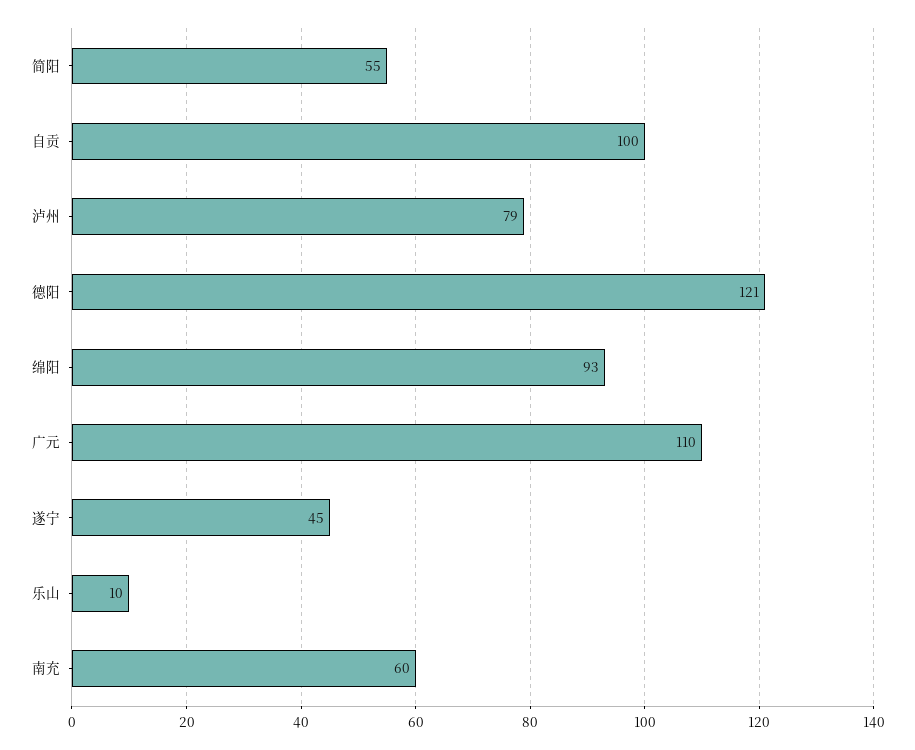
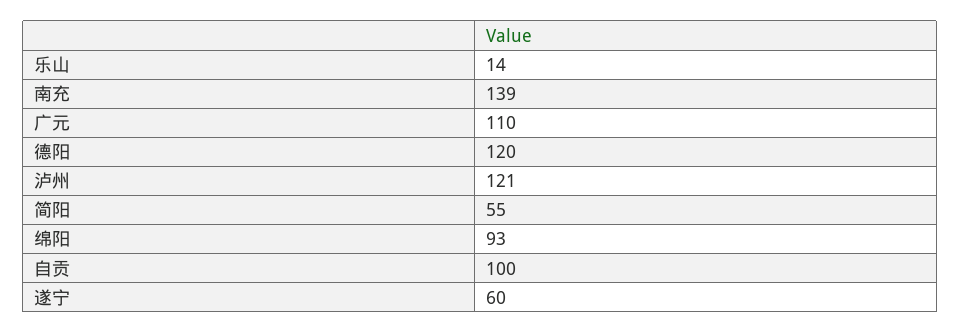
  {
    "简阳": 55,
    "自贡": 100,
-   "泸州": 79,
+   "泸州": 121,
-   "德阳": 121,
+   "德阳": 120,
    "绵阳": 93,
    "广元": 110,
-   "遂宁": 45,
+   "遂宁": 60,
-   "乐山": 10,
+   "乐山": 14,
-   "南充": 60
+   "南充": 139
  }

